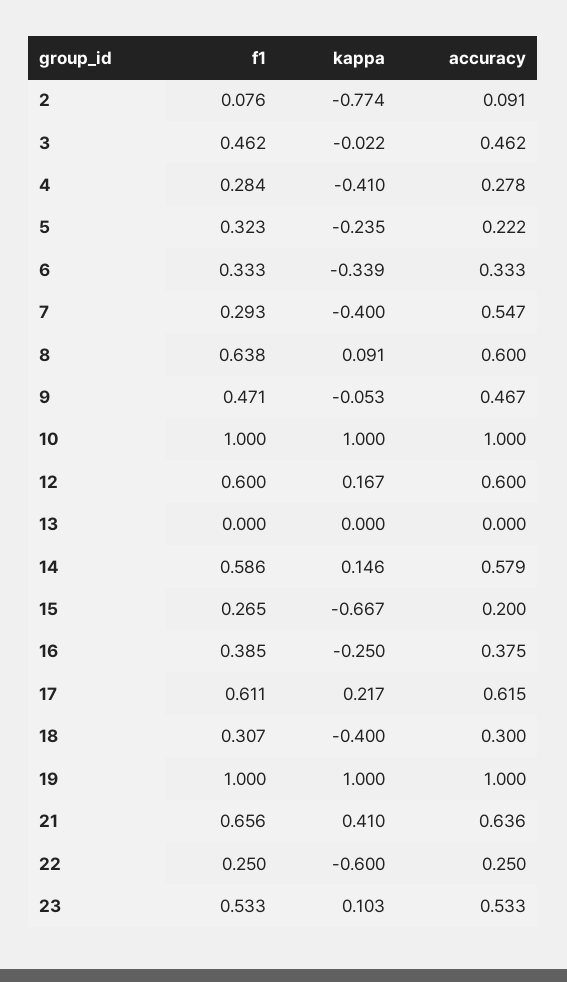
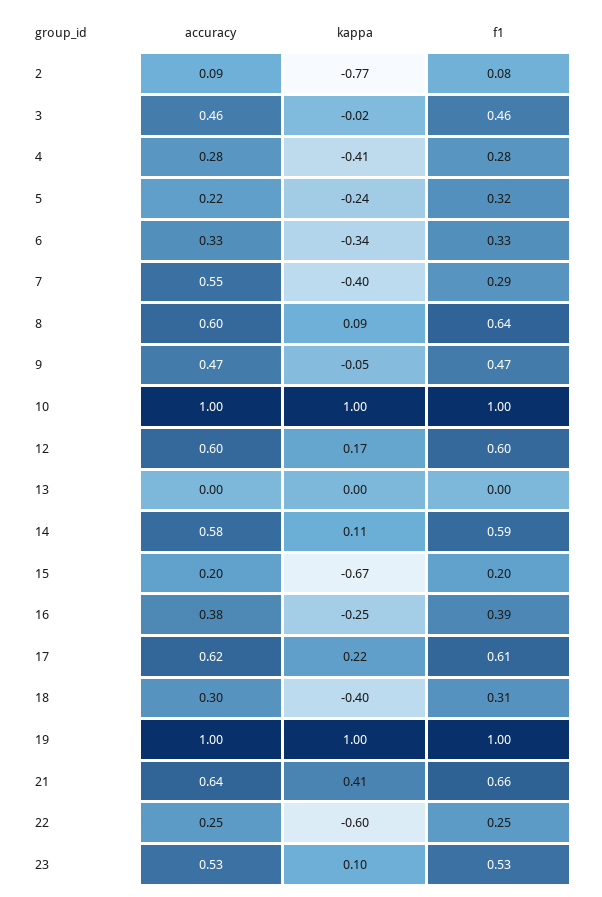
  {
    "f1": {
      "2": 0.076,
      "3": 0.462,
      "4": 0.284,
      "5": 0.323,
      "6": 0.333,
      "7": 0.293,
      "8": 0.638,
      "9": 0.471,
      "10": 1,
      "12": 0.6,
      "13": 0,
      "14": 0.586,
-     "15": 0.265,
+     "15": 0.2,
      "16": 0.385,
      "17": 0.611,
      "18": 0.307,
      "19": 1,
      "21": 0.656,
      "22": 0.25,
      "23": 0.533
    },
    "kappa": {
      "2": -0.774,
      "3": -0.022,
      "4": -0.41,
      "5": -0.235,
      "6": -0.339,
      "7": -0.4,
      "8": 0.091,
      "9": -0.053,
      "10": 1,
      "12": 0.167,
      "13": 0,
-     "14": 0.146,
+     "14": 0.11,
      "15": -0.667,
      "16": -0.25,
      "17": 0.217,
      "18": -0.4,
      "19": 1,
      "21": 0.41,
      "22": -0.6,
      "23": 0.103
    },
    "accuracy": {
      "2": 0.091,
      "3": 0.462,
      "4": 0.278,
      "5": 0.222,
      "6": 0.333,
      "7": 0.547,
      "8": 0.6,
      "9": 0.467,
      "10": 1,
      "12": 0.6,
      "13": 0,
      "14": 0.579,
      "15": 0.2,
      "16": 0.375,
      "17": 0.615,
      "18": 0.3,
      "19": 1,
      "21": 0.636,
      "22": 0.25,
      "23": 0.533
    }
  }

